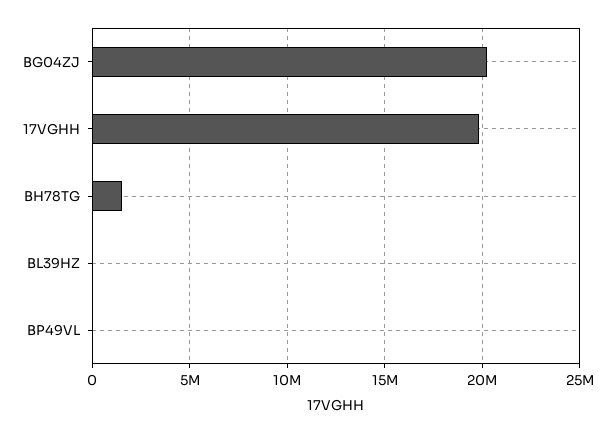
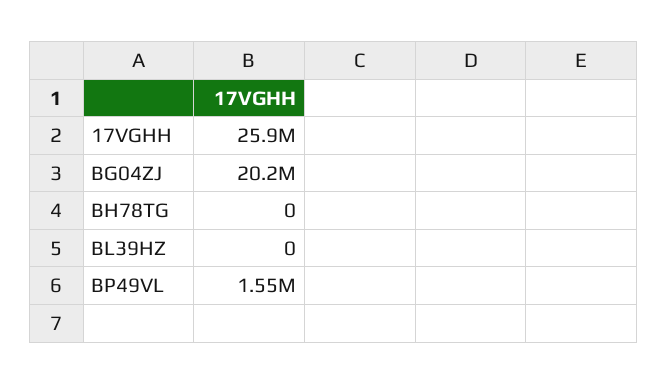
  {
    "BG04ZJ": 20200000,
-   "17VGHH": 20000000,
+   "17VGHH": 25900000,
-   "BH78TG": 1500000,
+   "BH78TG": 0,
    "BL39HZ": 0,
-   "BP49VL": 0
+   "BP49VL": 1550000
  }

